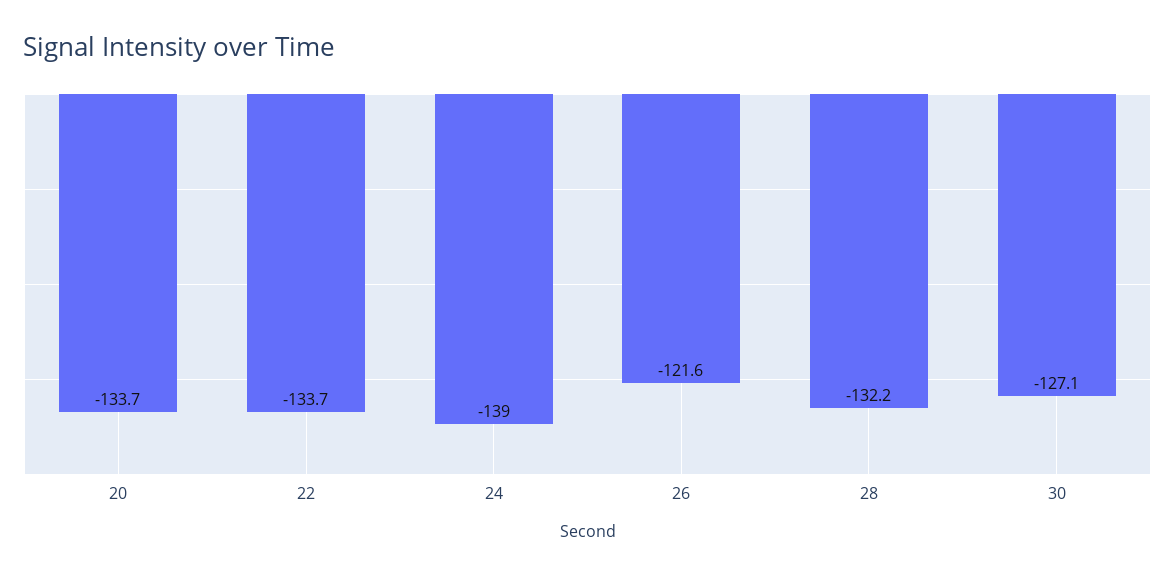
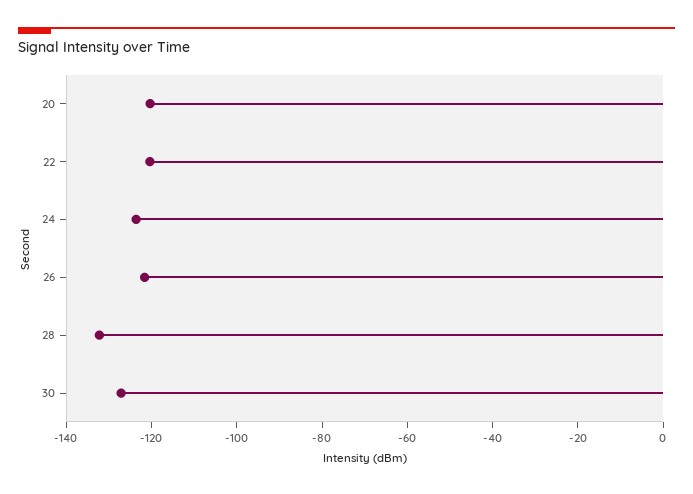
  {
-   "20": -133.7,
+   "20": -120,
-   "22": -133.7,
+   "22": -120,
-   "24": -139,
+   "24": -125,
    "26": -121.6,
    "28": -132.2,
    "30": -127.1
  }

